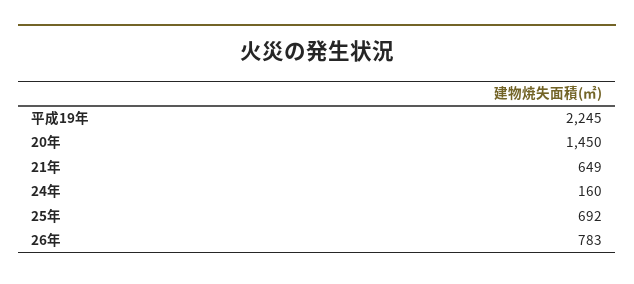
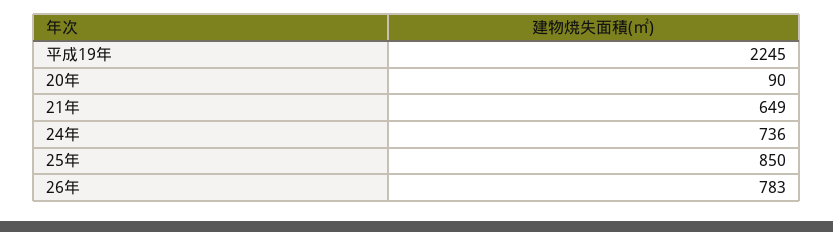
  {
    "平成19年": 2245,
-   "20年": 1450,
+   "20年": 90,
    "21年": 649,
-   "24年": 160,
+   "24年": 736,
-   "25年": 692,
+   "25年": 850,
    "26年": 783
  }

